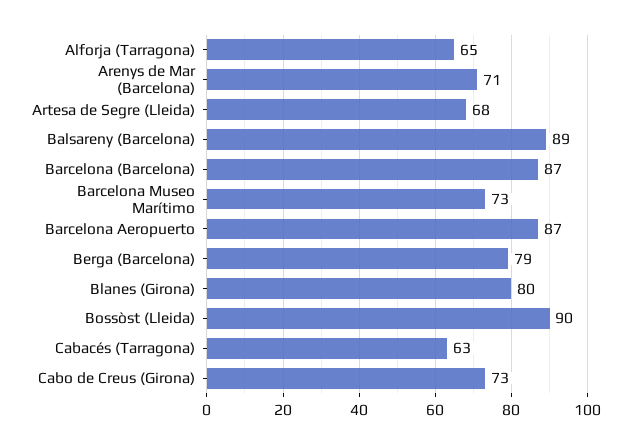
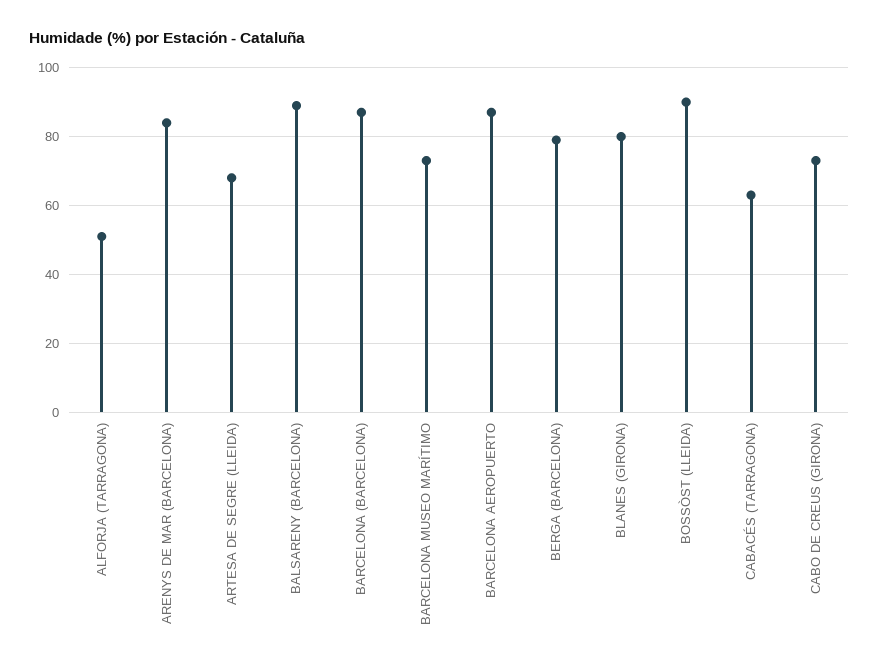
  {
-   "Alforja (Tarragona)": 65,
+   "Alforja (Tarragona)": 50,
-   "Arenys de Mar (Barcelona)": 71,
+   "Arenys de Mar (Barcelona)": 85,
    "Artesa de Segre (Lleida)": 68,
    "Balsareny (Barcelona)": 89,
    "Barcelona (Barcelona)": 87,
    "Barcelona Museo Marítimo": 73,
    "Barcelona Aeropuerto": 87,
    "Berga (Barcelona)": 79,
    "Blanes (Girona)": 80,
    "Bossòst (Lleida)": 90,
    "Cabacés (Tarragona)": 63,
    "Cabo de Creus (Girona)": 73
  }

